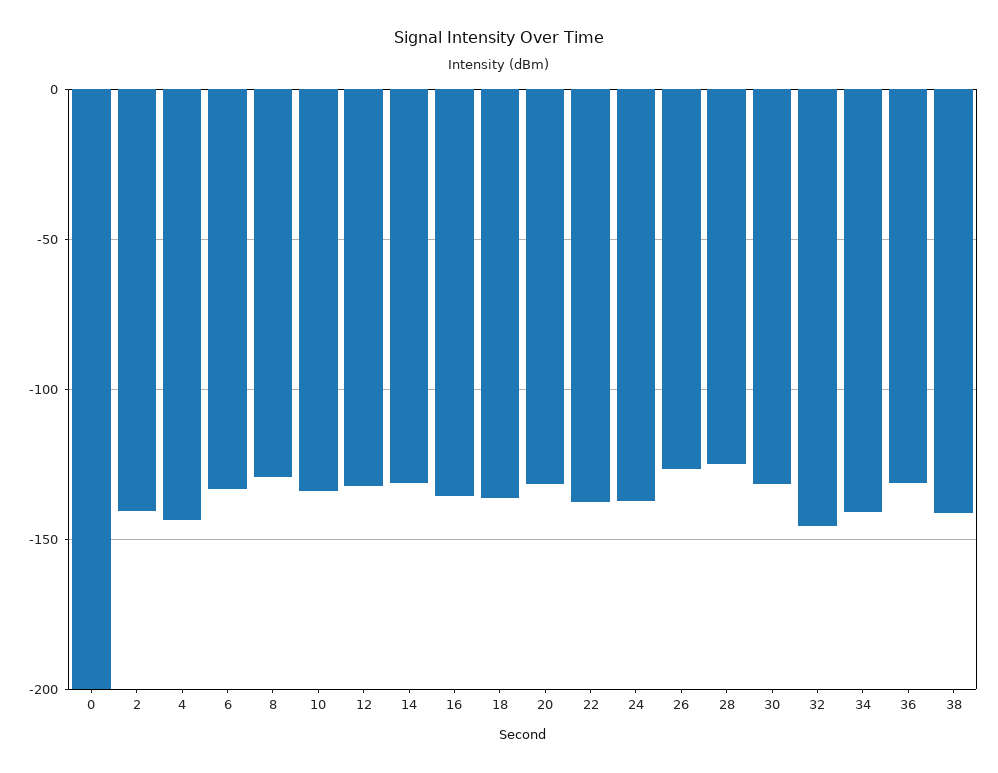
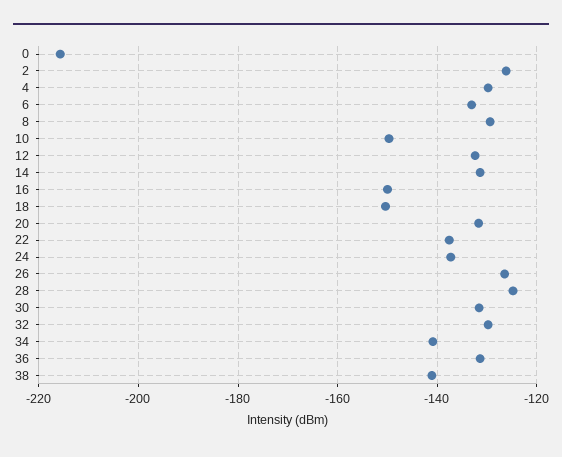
  {
-   "0": -200,
+   "0": -216,
-   "2": -140,
+   "2": -126,
-   "4": -145,
+   "4": -130,
    "6": -134,
    "8": -130,
-   "10": -135,
+   "10": -150,
    "12": -132,
    "14": -132,
-   "16": -135,
+   "16": -150,
-   "18": -135,
+   "18": -150,
    "20": -132,
    "22": -138,
    "24": -138,
    "26": -126,
    "28": -124,
    "30": -132,
-   "32": -145,
+   "32": -130,
    "34": -140,
    "36": -132,
    "38": -142
  }

